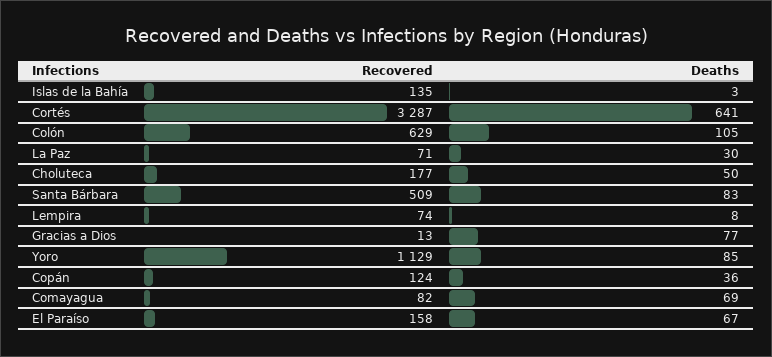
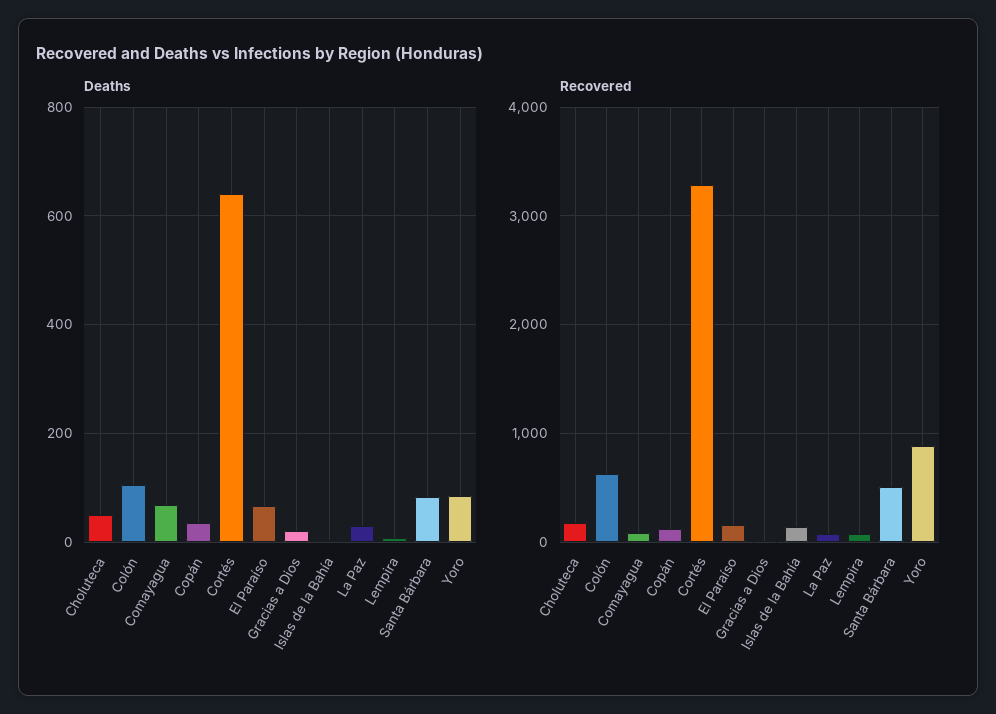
  {
    "Recovered": {
      "Islas de la Bahía": 135,
      "Cortés": 3287,
      "Colón": 629,
      "La Paz": 71,
      "Choluteca": 177,
      "Santa Bárbara": 509,
      "Lempira": 74,
      "Gracias a Dios": 13,
-     "Yoro": 1129,
+     "Yoro": 900,
      "Copán": 124,
      "Comayagua": 82,
      "El Paraíso": 158
    },
    "Deaths": {
      "Islas de la Bahía": 3,
      "Cortés": 641,
      "Colón": 105,
      "La Paz": 30,
      "Choluteca": 50,
      "Santa Bárbara": 83,
      "Lempira": 8,
-     "Gracias a Dios": 77,
+     "Gracias a Dios": 20,
      "Yoro": 85,
      "Copán": 36,
      "Comayagua": 69,
      "El Paraíso": 67
    }
  }

